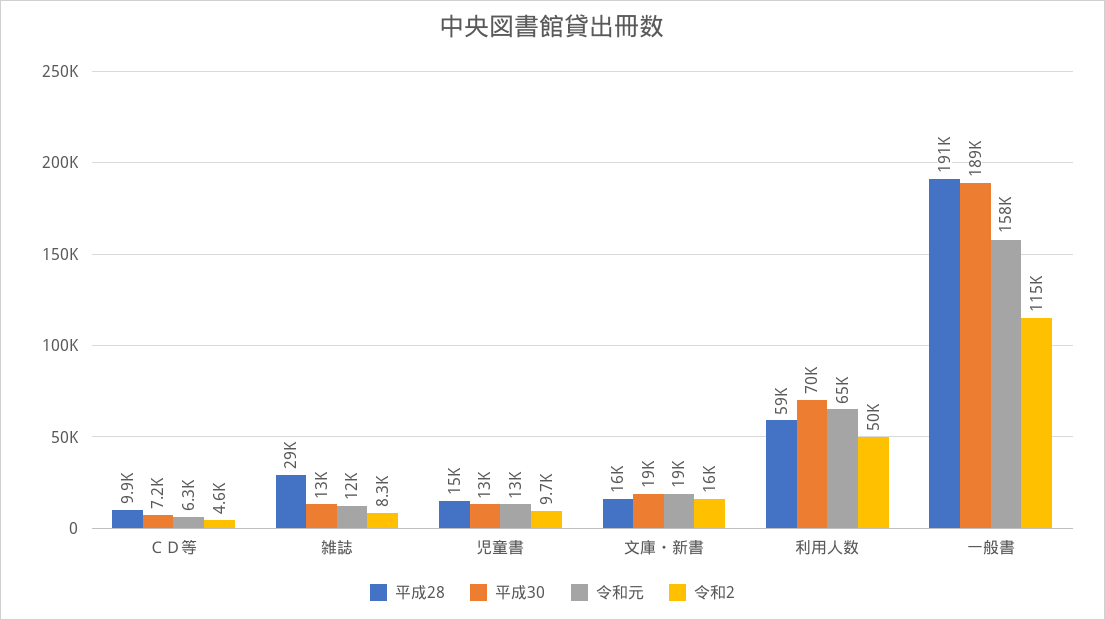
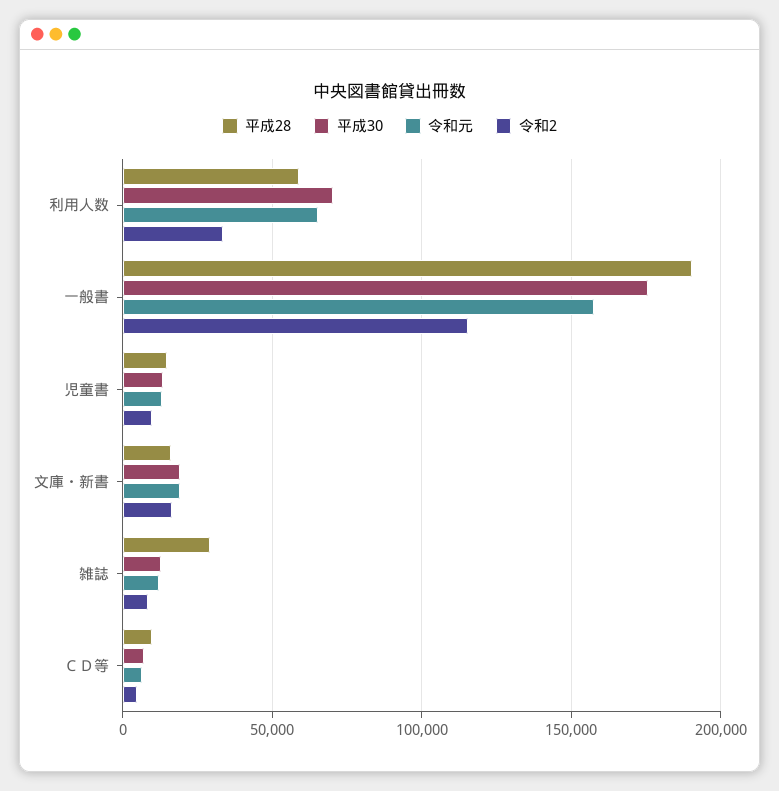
  {
    "平成28": {
      "ＣＤ等": 9900,
      "雑誌": 29000,
      "児童書": 15000,
      "文庫・新書": 16000,
      "利用人数": 59000,
      "一般書": 191000
    },
    "平成30": {
      "ＣＤ等": 7200,
      "雑誌": 13000,
      "児童書": 13000,
      "文庫・新書": 19000,
      "利用人数": 70000,
-     "一般書": 189000
+     "一般書": 175000
    },
    "令和元": {
      "ＣＤ等": 6300,
      "雑誌": 12000,
      "児童書": 13000,
      "文庫・新書": 19000,
      "利用人数": 65000,
      "一般書": 158000
    },
    "令和2": {
      "ＣＤ等": 4600,
      "雑誌": 8300,
      "児童書": 9700,
      "文庫・新書": 16000,
-     "利用人数": 50000,
+     "利用人数": 35000,
      "一般書": 115000
    }
  }

